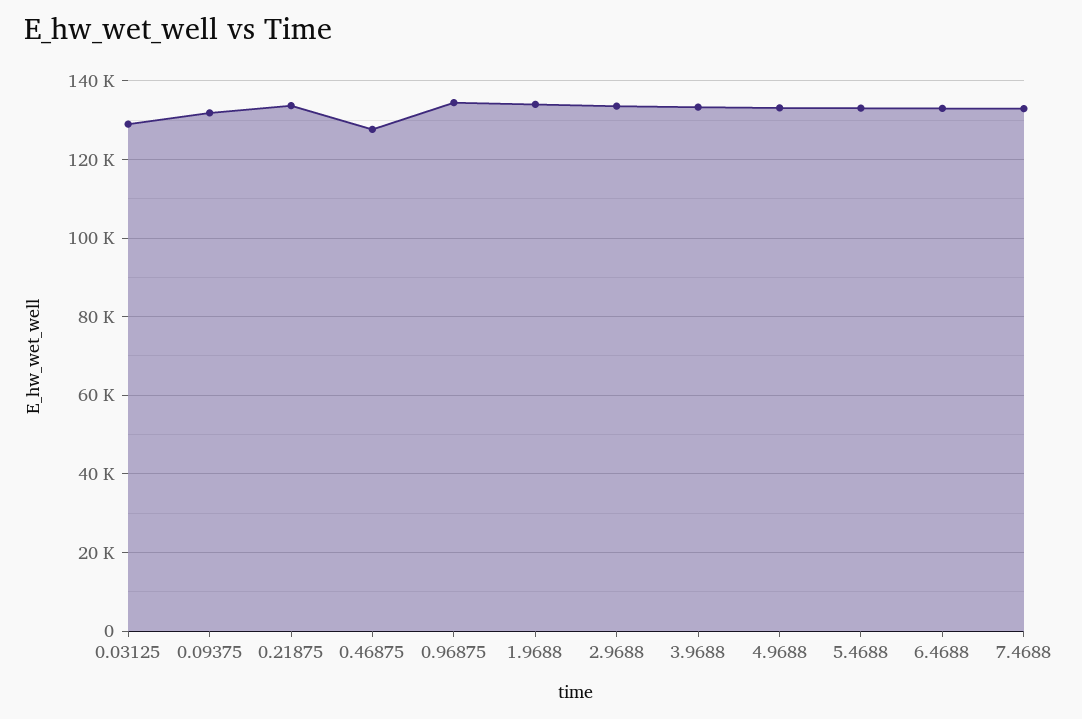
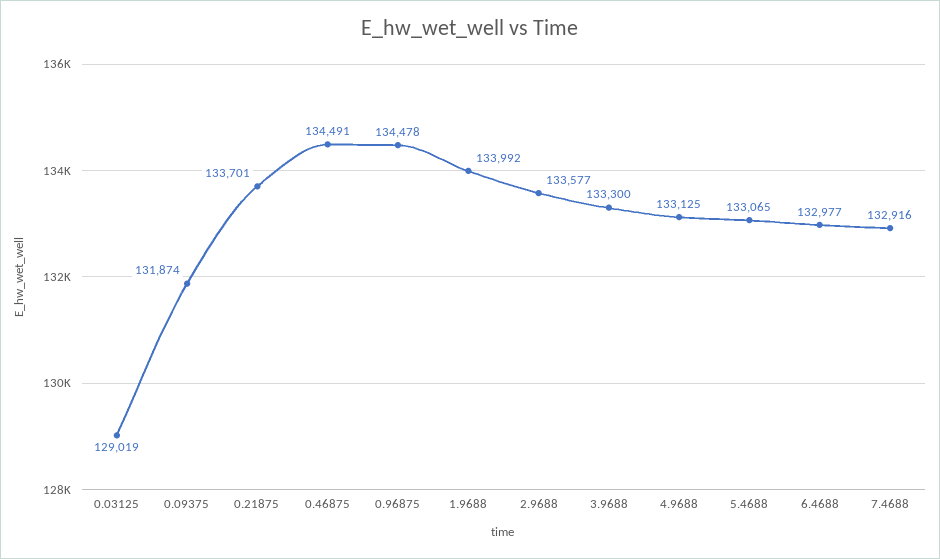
  {
    "0.03125": 129019,
    "0.09375": 131874,
    "0.21875": 133701,
-   "0.46875": 128000,
+   "0.46875": 134491,
    "0.96875": 134478,
    "1.9688": 133992,
    "2.9688": 133577,
    "3.9688": 133300,
    "4.9688": 133125,
    "5.4688": 133065,
    "6.4688": 132977,
    "7.4688": 132916
  }

